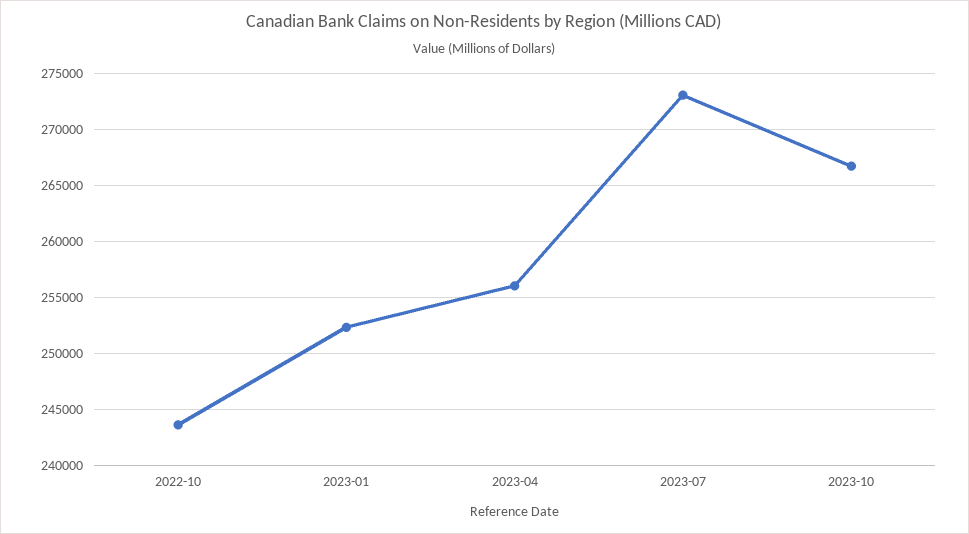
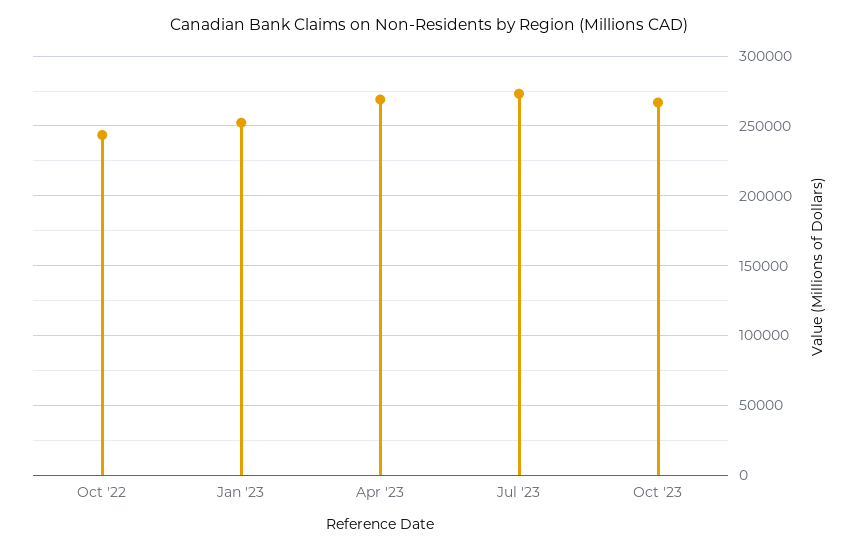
  {
    "2022-10": 244000,
    "2023-01": 252000,
-   "2023-04": 256000,
+   "2023-04": 270000,
    "2023-07": 273000,
    "2023-10": 267000
  }

